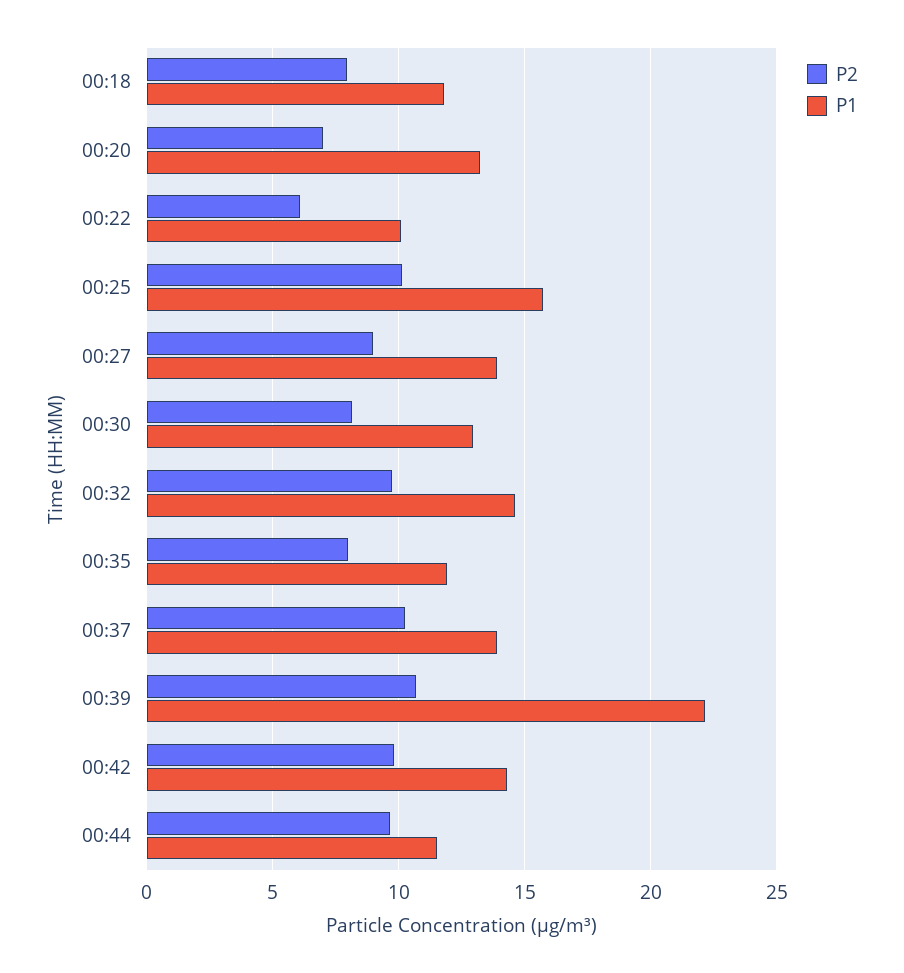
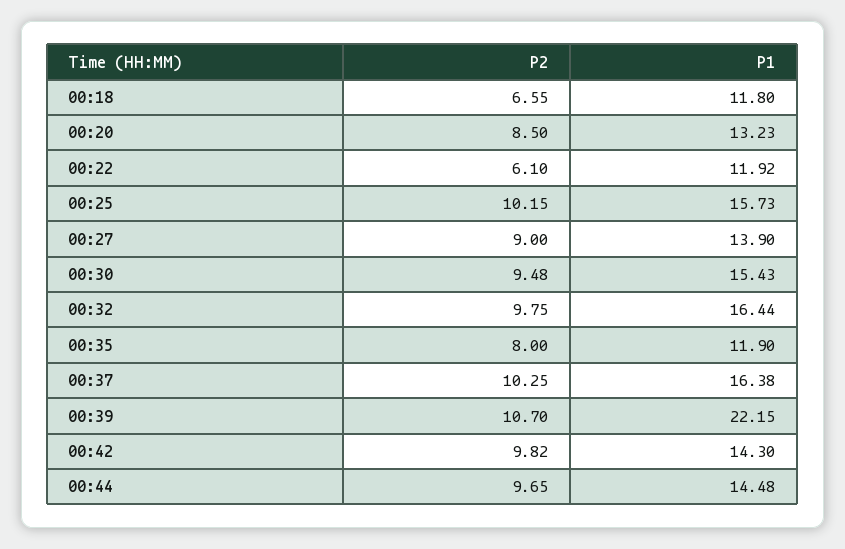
  {
    "P2": {
-     "00:18": 8,
+     "00:18": 6.55,
-     "00:20": 7,
+     "00:20": 8.5,
      "00:22": 6.1,
      "00:25": 10.15,
      "00:27": 9,
-     "00:30": 8,
+     "00:30": 9.48,
      "00:32": 9.75,
      "00:35": 8,
      "00:37": 10.25,
      "00:39": 10.7,
      "00:42": 9.82,
      "00:44": 9.65
    },
    "P1": {
      "00:18": 11.8,
      "00:20": 13.23,
-     "00:22": 10,
+     "00:22": 11.92,
      "00:25": 15.73,
      "00:27": 13.9,
-     "00:30": 13,
+     "00:30": 15.43,
-     "00:32": 14.5,
+     "00:32": 16.44,
      "00:35": 11.9,
-     "00:37": 14,
+     "00:37": 16.38,
      "00:39": 22.15,
      "00:42": 14.3,
-     "00:44": 11.5
+     "00:44": 14.48
    }
  }

